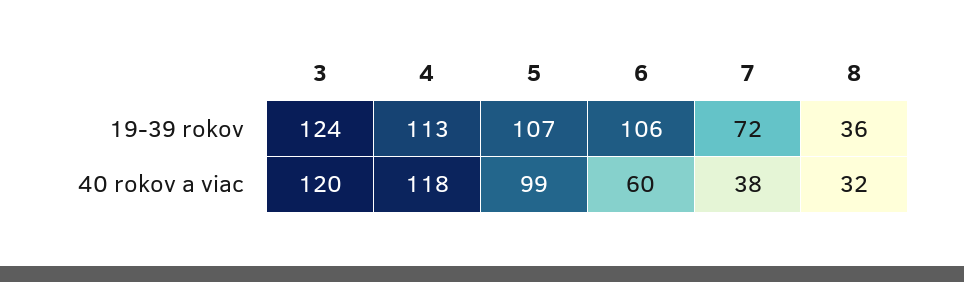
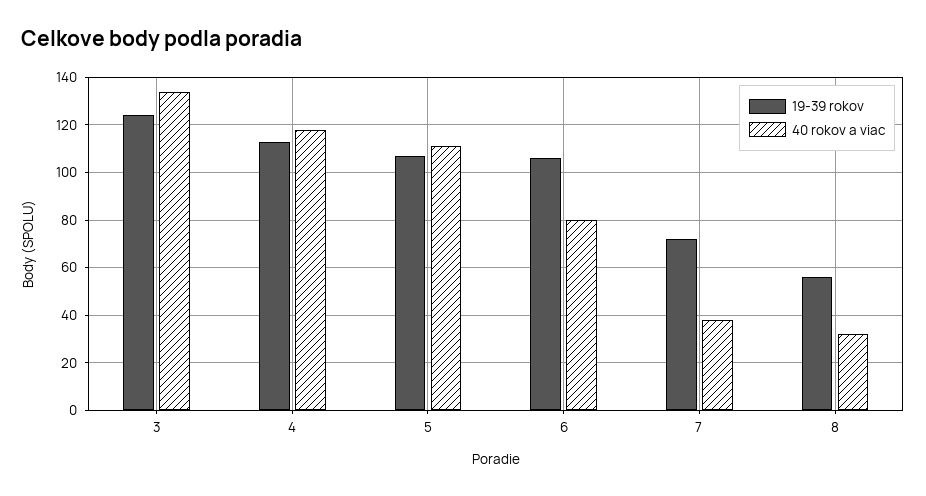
  {
    "19-39 rokov": {
      "3": 124,
      "4": 113,
      "5": 107,
      "6": 106,
      "7": 72,
-     "8": 36
+     "8": 55
    },
    "40 rokov a viac": {
-     "3": 120,
+     "3": 135,
      "4": 118,
-     "5": 99,
+     "5": 110,
-     "6": 60,
+     "6": 80,
      "7": 38,
      "8": 32
    }
  }

